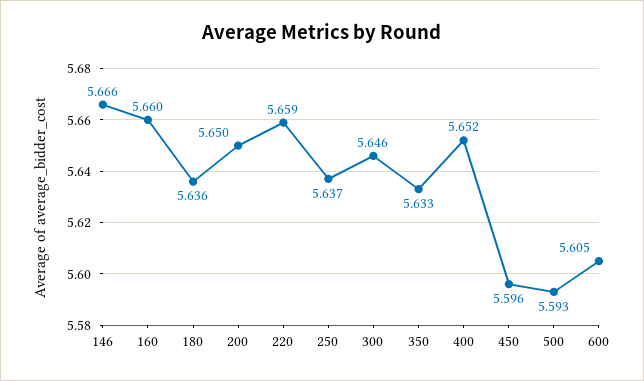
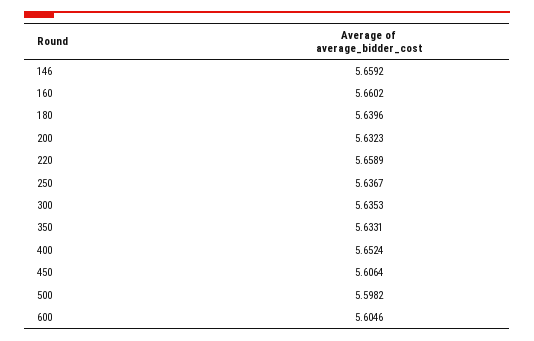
  {
-   "146": 5.666,
+   "146": 5.6592,
    "160": 5.6602,
-   "180": 5.636,
+   "180": 5.6396,
-   "200": 5.65,
+   "200": 5.6323,
    "220": 5.6589,
    "250": 5.6367,
-   "300": 5.646,
+   "300": 5.6353,
    "350": 5.6331,
    "400": 5.6524,
-   "450": 5.596,
+   "450": 5.6064,
-   "500": 5.593,
+   "500": 5.5982,
    "600": 5.6046
  }

